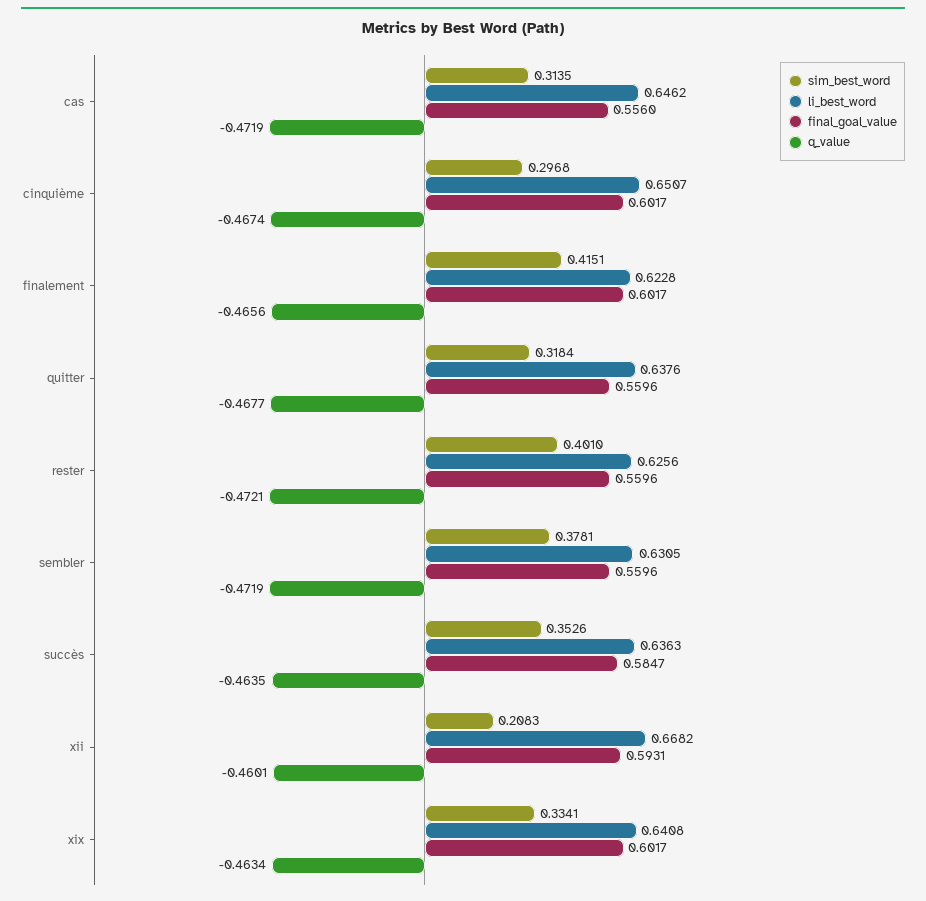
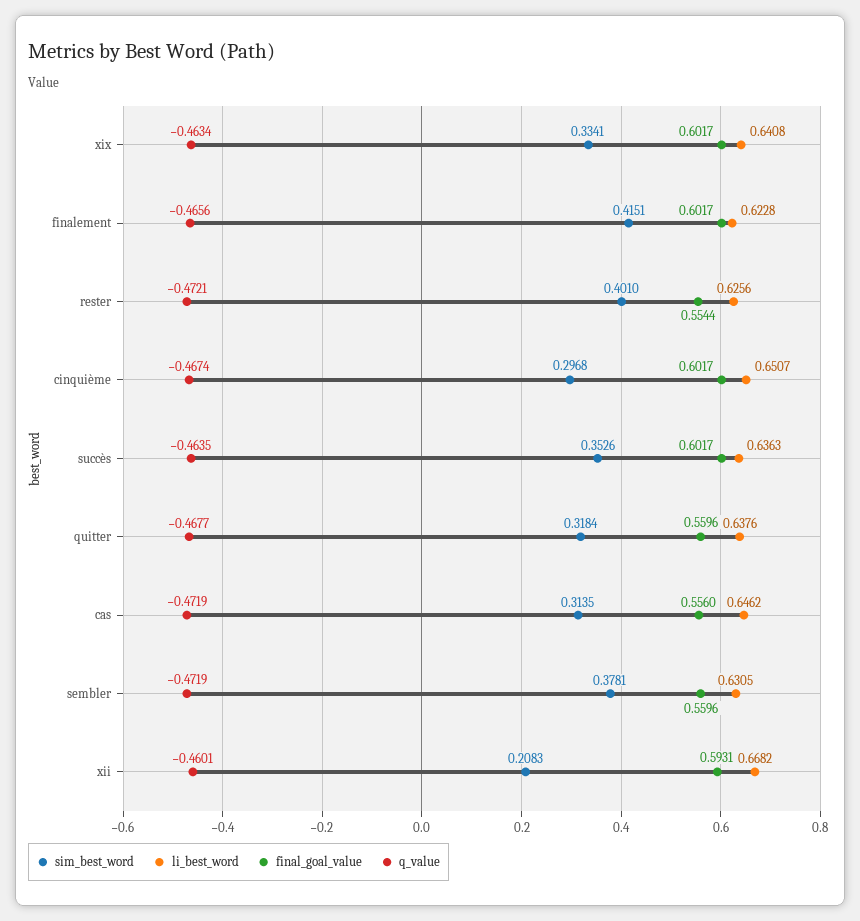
  {
    "sim_best_word": {
      "cas": 0.3135,
      "cinquième": 0.2968,
      "finalement": 0.4151,
      "quitter": 0.3184,
      "rester": 0.401,
      "sembler": 0.3781,
      "succès": 0.3526,
      "xii": 0.2083,
      "xix": 0.3341
    },
    "li_best_word": {
      "cas": 0.6462,
      "cinquième": 0.6507,
      "finalement": 0.6228,
      "quitter": 0.6376,
      "rester": 0.6256,
      "sembler": 0.6305,
      "succès": 0.6363,
      "xii": 0.6682,
      "xix": 0.6408
    },
    "final_goal_value": {
      "cas": 0.556,
      "cinquième": 0.6017,
      "finalement": 0.6017,
      "quitter": 0.5596,
-     "rester": 0.5596,
+     "rester": 0.5544,
      "sembler": 0.5596,
-     "succès": 0.5847,
+     "succès": 0.6017,
      "xii": 0.5931,
      "xix": 0.6017
    },
    "q_value": {
      "cas": -0.4719,
      "cinquième": -0.4674,
      "finalement": -0.4656,
      "quitter": -0.4677,
      "rester": -0.4721,
      "sembler": -0.4719,
      "succès": -0.4635,
      "xii": -0.4601,
      "xix": -0.4634
    }
  }

